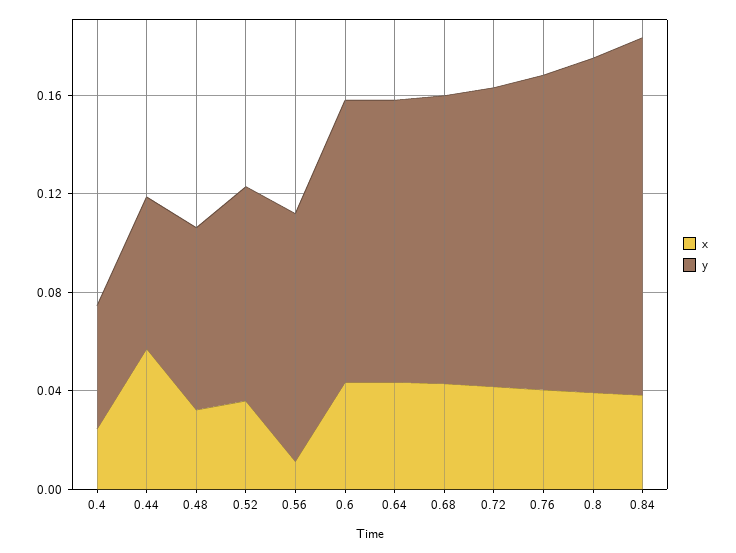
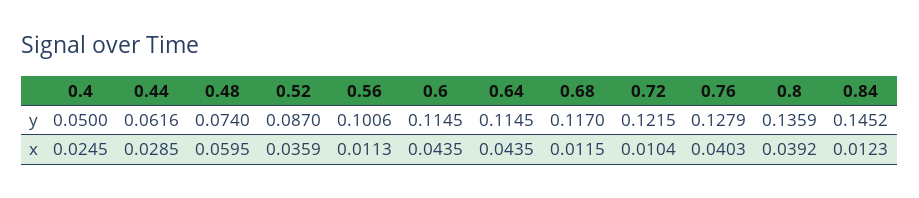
  {
    "x": {
      "0.4": 0.0245,
-     "0.44": 0.06,
+     "0.44": 0.0285,
-     "0.48": 0.03,
+     "0.48": 0.0595,
      "0.52": 0.0359,
      "0.56": 0.0113,
      "0.6": 0.0435,
      "0.64": 0.0435,
-     "0.68": 0.04,
+     "0.68": 0.0115,
-     "0.72": 0.04,
+     "0.72": 0.0104,
      "0.76": 0.0403,
      "0.8": 0.0392,
-     "0.84": 0.04
+     "0.84": 0.0123
    },
    "y": {
      "0.4": 0.05,
      "0.44": 0.0616,
      "0.48": 0.074,
      "0.52": 0.087,
      "0.56": 0.1006,
      "0.6": 0.1145,
      "0.64": 0.1145,
      "0.68": 0.117,
      "0.72": 0.1215,
      "0.76": 0.1279,
      "0.8": 0.1359,
      "0.84": 0.1452
    }
  }

